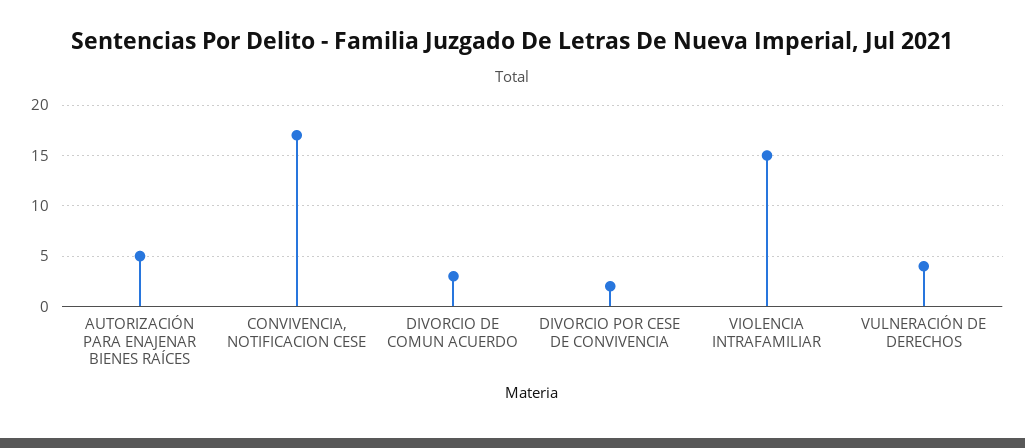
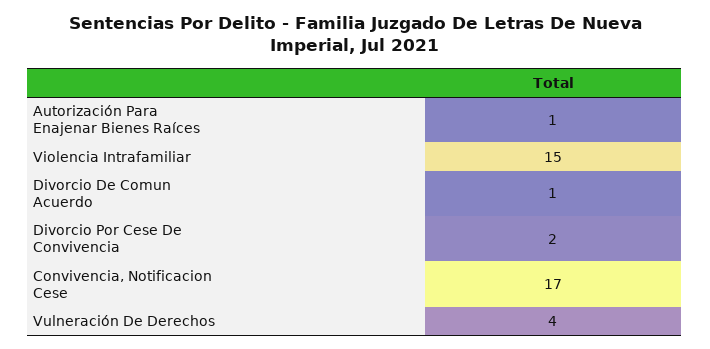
  {
-   "AUTORIZACIÓN PARA ENAJENAR BIENES RAÍCES": 5,
+   "AUTORIZACIÓN PARA ENAJENAR BIENES RAÍCES": 1,
    "CONVIVENCIA, NOTIFICACION CESE": 17,
-   "DIVORCIO DE COMUN ACUERDO": 3,
+   "DIVORCIO DE COMUN ACUERDO": 1,
    "DIVORCIO POR CESE DE CONVIVENCIA": 2,
    "VIOLENCIA INTRAFAMILIAR": 15,
    "VULNERACIÓN DE DERECHOS": 4
  }

